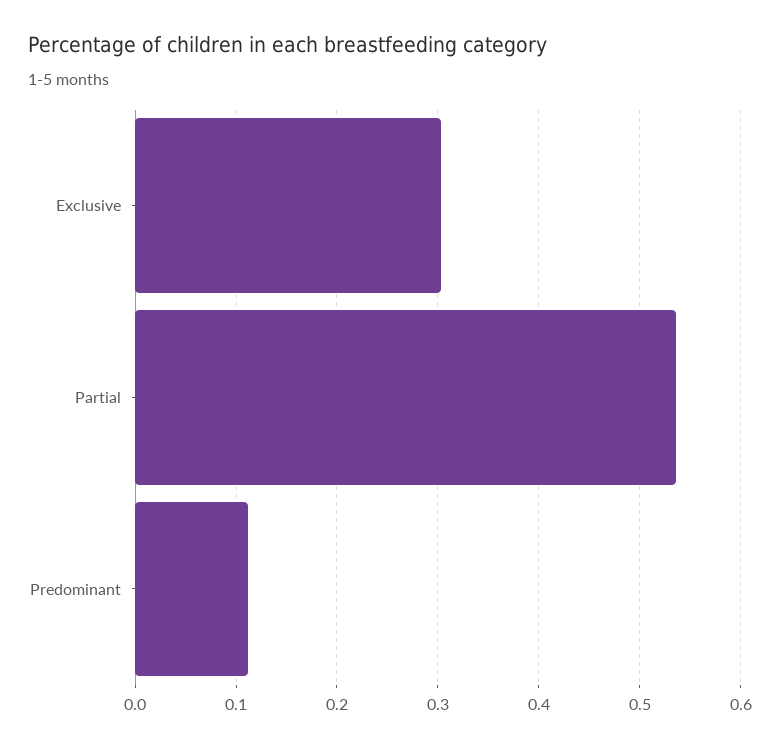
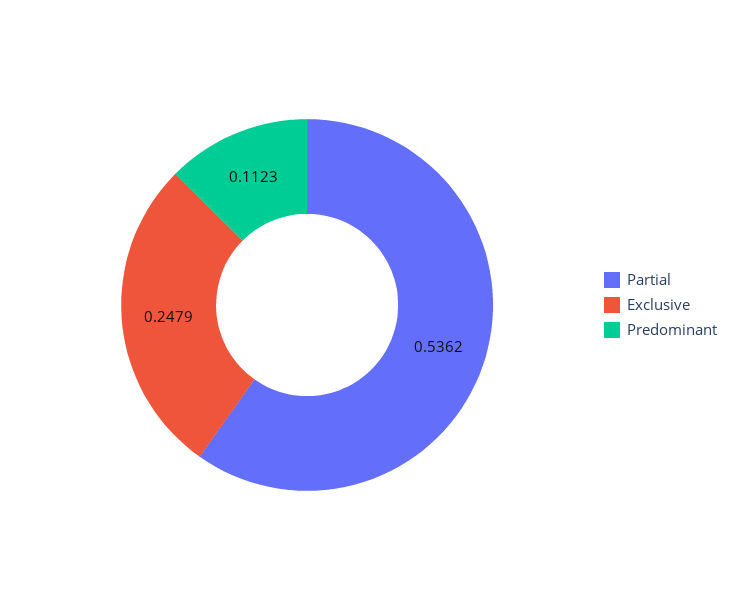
  {
-   "Exclusive": 0.3,
+   "Exclusive": 0.2479,
    "Partial": 0.5362,
    "Predominant": 0.1123
  }

